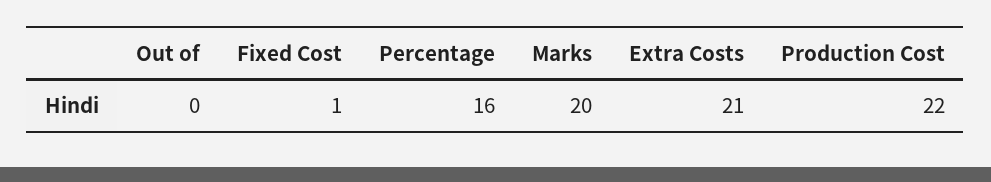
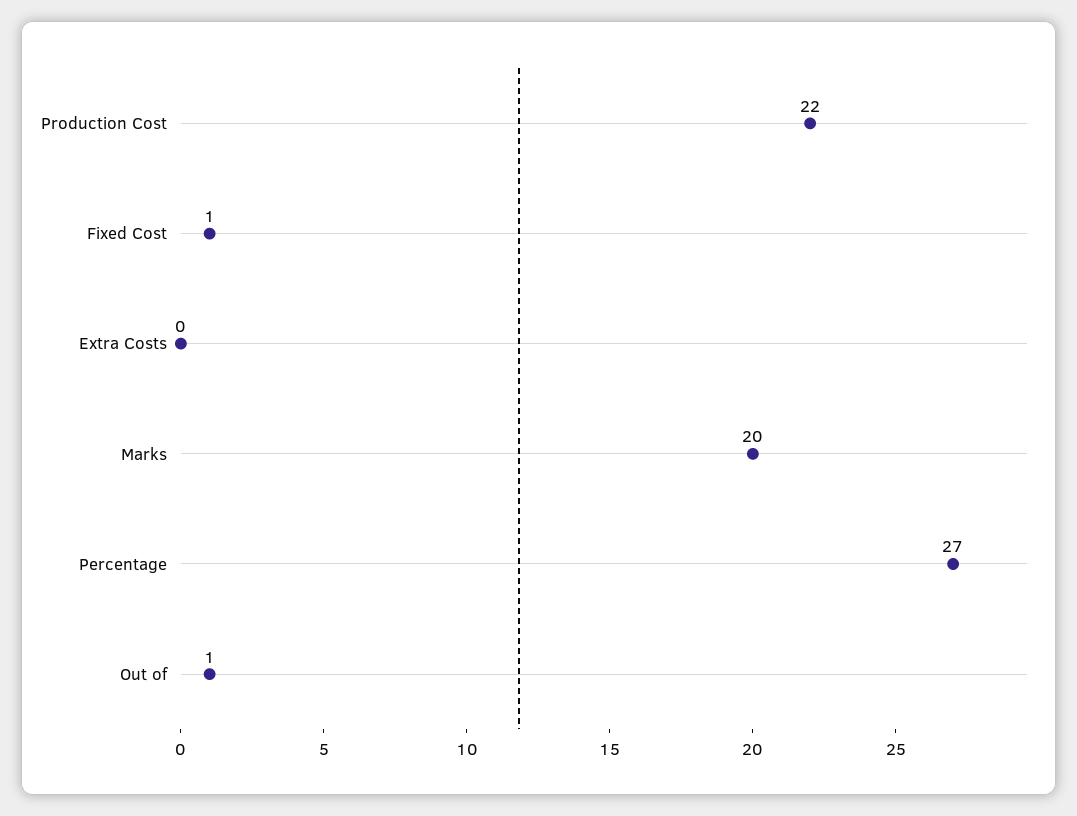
  {
-   "Out of": 0,
+   "Out of": 1,
    "Fixed Cost": 1,
-   "Percentage": 16,
+   "Percentage": 27,
    "Marks": 20,
-   "Extra Costs": 21,
+   "Extra Costs": 0,
    "Production Cost": 22
  }

